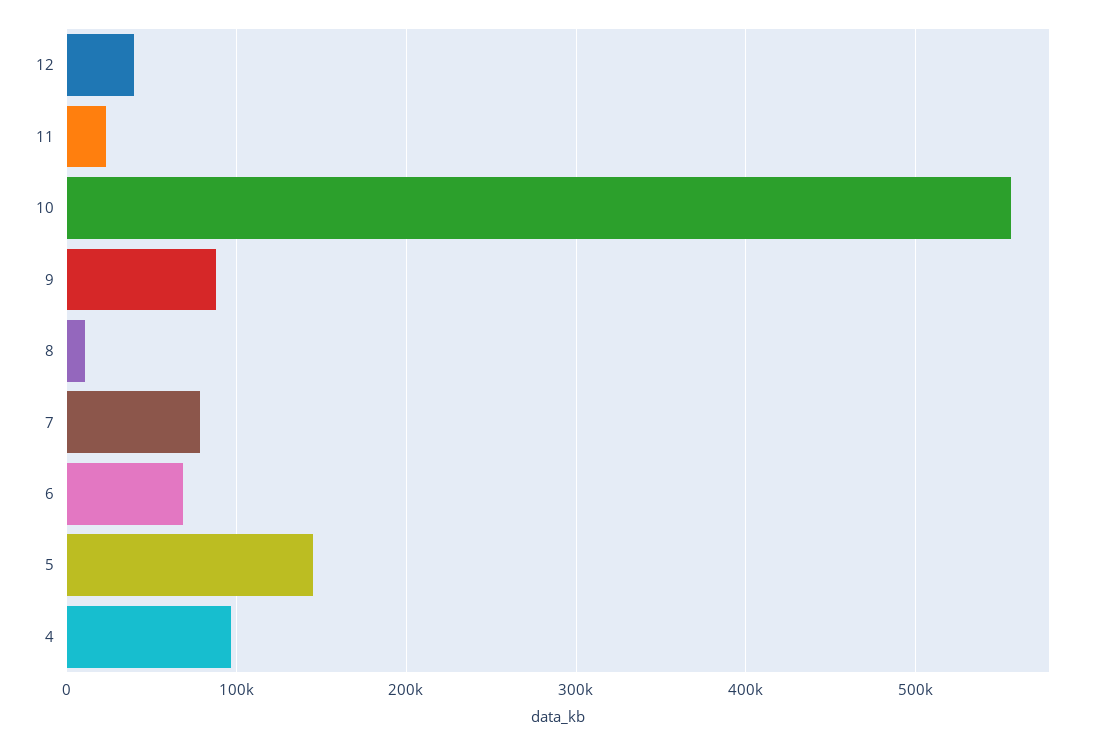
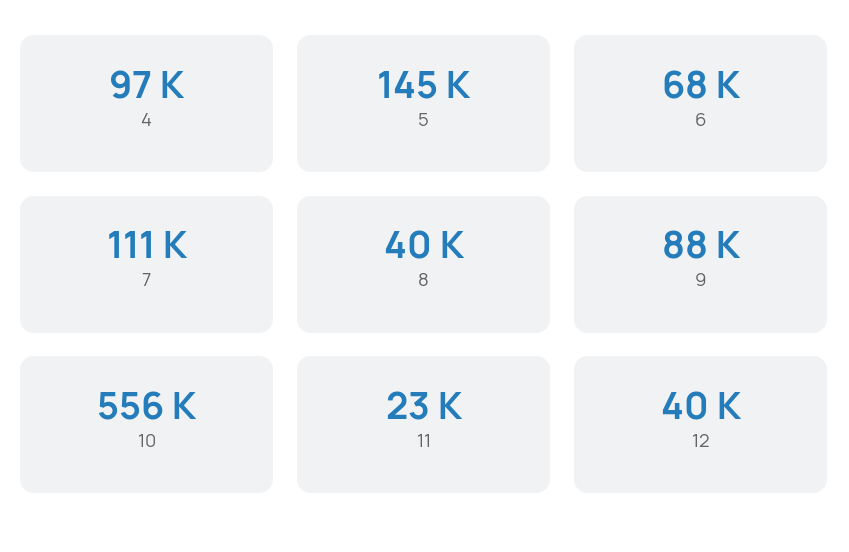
  {
    "12": 40000,
    "11": 23000,
    "10": 556000,
    "9": 88000,
-   "8": 10000,
+   "8": 40000,
-   "7": 80000,
+   "7": 111000,
    "6": 68000,
    "5": 145000,
    "4": 97000
  }

